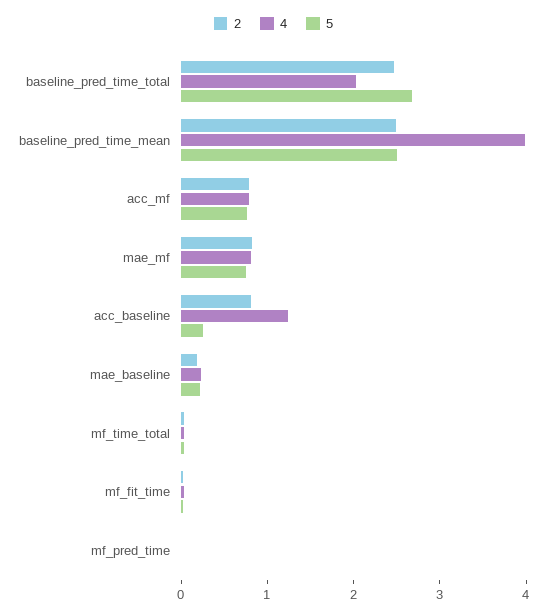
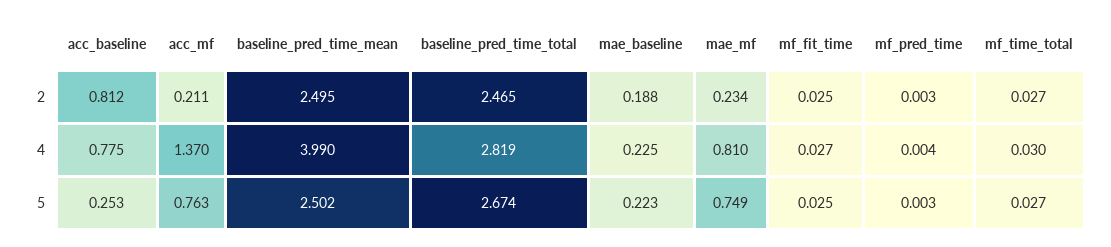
  {
    "2": {
      "baseline_pred_time_total": 2.465,
      "baseline_pred_time_mean": 2.495,
-     "acc_mf": 0.8,
+     "acc_mf": 0.211,
-     "mae_mf": 0.8,
+     "mae_mf": 0.234,
      "acc_baseline": 0.812,
      "mae_baseline": 0.188,
      "mf_time_total": 0.027,
      "mf_fit_time": 0.025,
      "mf_pred_time": 0.003
    },
    "4": {
-     "baseline_pred_time_total": 2,
+     "baseline_pred_time_total": 2.819,
      "baseline_pred_time_mean": 3.99,
-     "acc_mf": 0.8,
+     "acc_mf": 1.37,
      "mae_mf": 0.81,
-     "acc_baseline": 1.2,
+     "acc_baseline": 0.775,
      "mae_baseline": 0.225,
      "mf_time_total": 0.03,
      "mf_fit_time": 0.027,
      "mf_pred_time": 0.004
    },
    "5": {
      "baseline_pred_time_total": 2.674,
      "baseline_pred_time_mean": 2.502,
      "acc_mf": 0.763,
      "mae_mf": 0.749,
      "acc_baseline": 0.253,
      "mae_baseline": 0.223,
      "mf_time_total": 0.027,
      "mf_fit_time": 0.025,
      "mf_pred_time": 0.003
    }
  }

